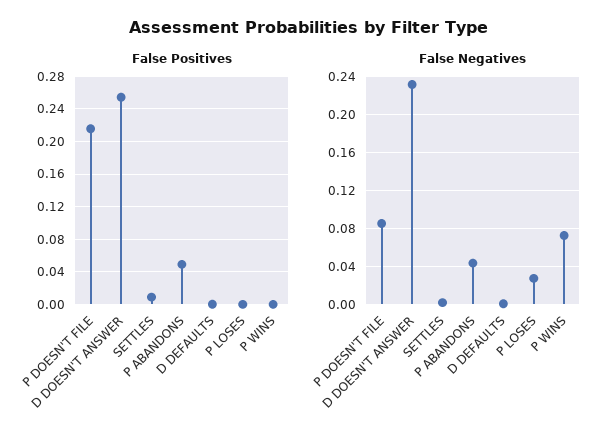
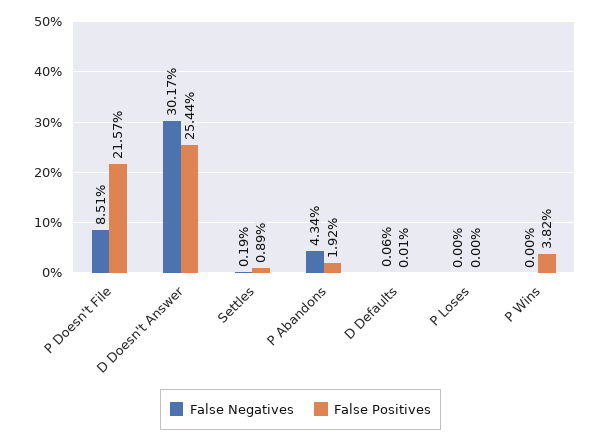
  {
    "False Positives": {
      "P DOESN'T FILE": 0.2157,
      "D DOESN'T ANSWER": 0.2544,
      "SETTLES": 0.0089,
-     "P ABANDONS": 0.05,
+     "P ABANDONS": 0.0192,
      "D DEFAULTS": 0.0001,
      "P LOSES": 0,
-     "P WINS": 0
+     "P WINS": 0.0382
    },
    "False Negatives": {
      "P DOESN'T FILE": 0.0851,
-     "D DOESN'T ANSWER": 0.23,
+     "D DOESN'T ANSWER": 0.3017,
      "SETTLES": 0.0019,
      "P ABANDONS": 0.0434,
      "D DEFAULTS": 0.0006,
-     "P LOSES": 0.03,
+     "P LOSES": 0,
-     "P WINS": 0.07
+     "P WINS": 0
    }
  }

